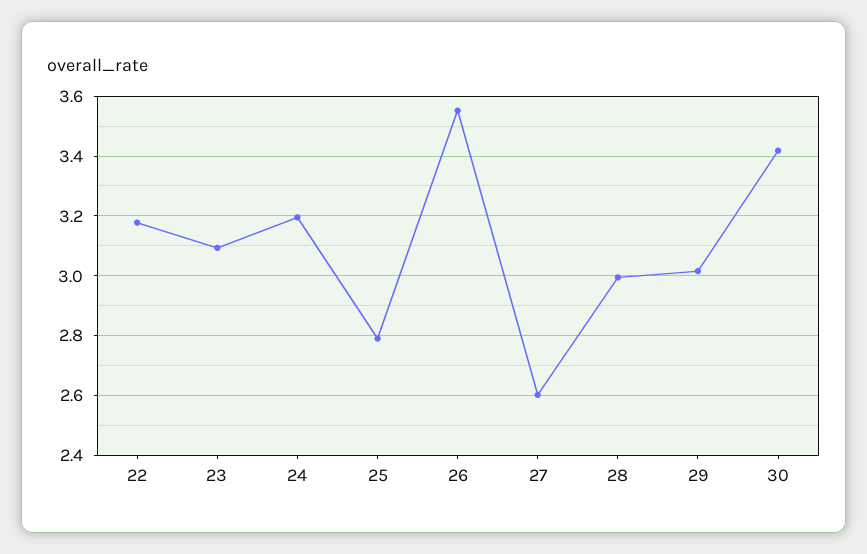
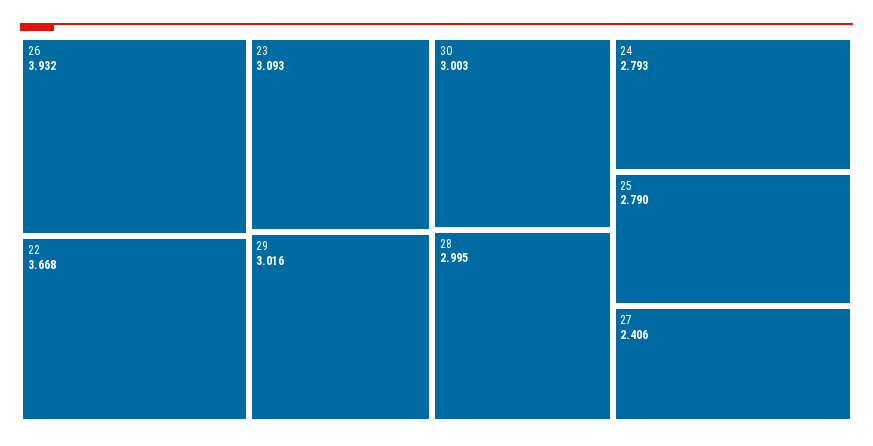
  {
-   "22": 3.175,
+   "22": 3.668,
    "23": 3.093,
-   "24": 3.2,
+   "24": 2.793,
    "25": 2.79,
-   "26": 3.55,
+   "26": 3.932,
-   "27": 2.6,
+   "27": 2.406,
    "28": 2.995,
    "29": 3.016,
-   "30": 3.425
+   "30": 3.003
  }

